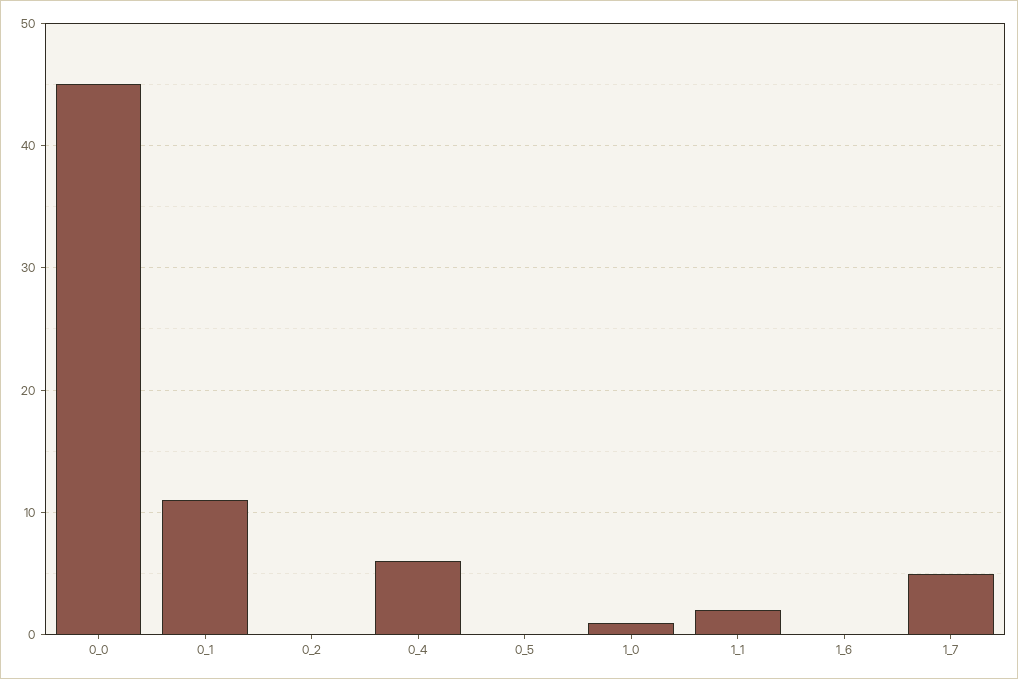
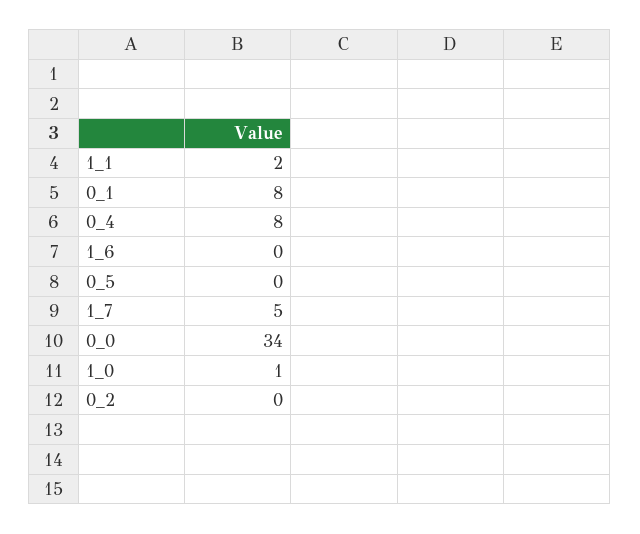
  {
-   "0_0": 45,
+   "0_0": 34,
-   "0_1": 11,
+   "0_1": 8,
    "0_2": 0,
-   "0_4": 6,
+   "0_4": 8,
    "0_5": 0,
    "1_0": 1,
    "1_1": 2,
    "1_6": 0,
    "1_7": 5
  }

